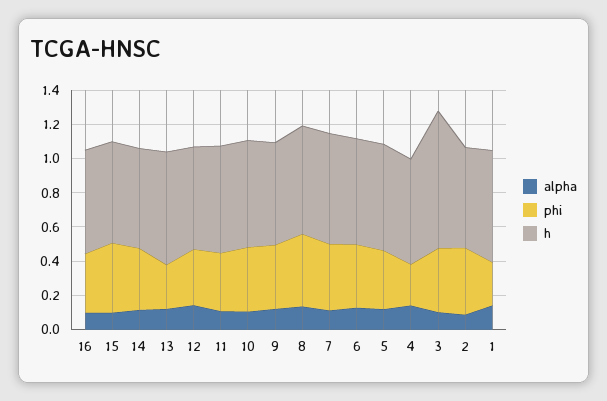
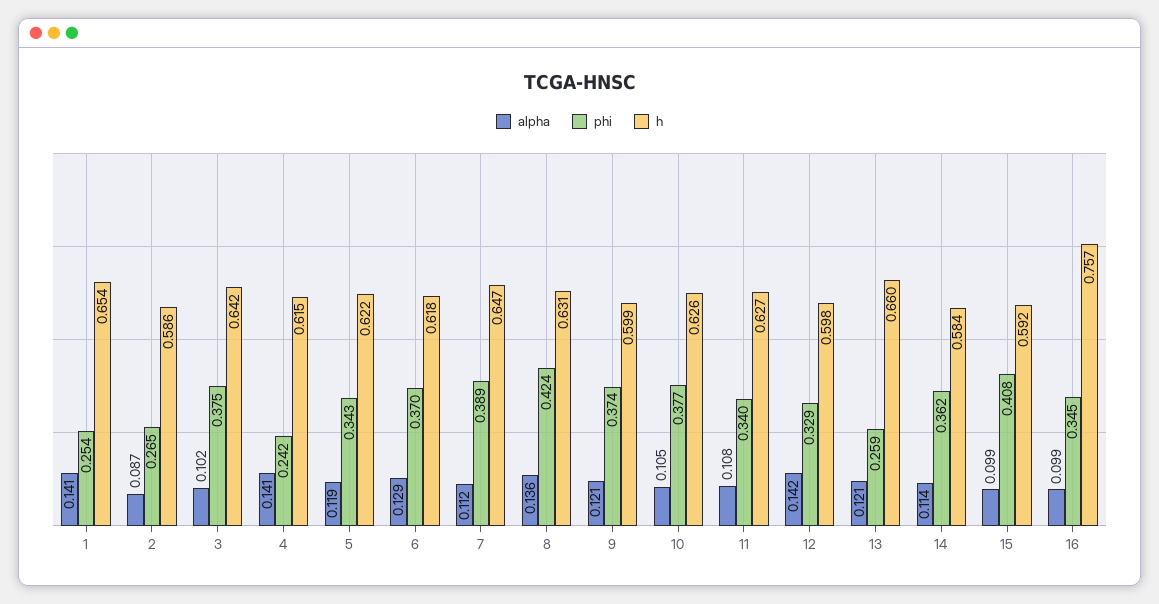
  {
    "alpha": {
      "16": 0.099,
      "15": 0.099,
      "14": 0.114,
      "13": 0.121,
      "12": 0.142,
      "11": 0.108,
      "10": 0.105,
      "9": 0.121,
      "8": 0.136,
      "7": 0.112,
      "6": 0.129,
      "5": 0.119,
      "4": 0.141,
      "3": 0.102,
      "2": 0.087,
      "1": 0.141
    },
    "phi": {
      "16": 0.345,
      "15": 0.408,
      "14": 0.362,
      "13": 0.259,
      "12": 0.329,
      "11": 0.34,
      "10": 0.377,
      "9": 0.374,
      "8": 0.424,
      "7": 0.389,
      "6": 0.37,
      "5": 0.343,
      "4": 0.242,
      "3": 0.375,
-     "2": 0.4,
+     "2": 0.265,
      "1": 0.254
    },
    "h": {
-     "16": 0.6,
+     "16": 0.757,
      "15": 0.592,
      "14": 0.584,
      "13": 0.66,
      "12": 0.598,
      "11": 0.627,
      "10": 0.626,
      "9": 0.599,
      "8": 0.631,
      "7": 0.647,
      "6": 0.618,
      "5": 0.622,
      "4": 0.615,
-     "3": 0.8,
+     "3": 0.642,
      "2": 0.586,
      "1": 0.654
    }
  }

